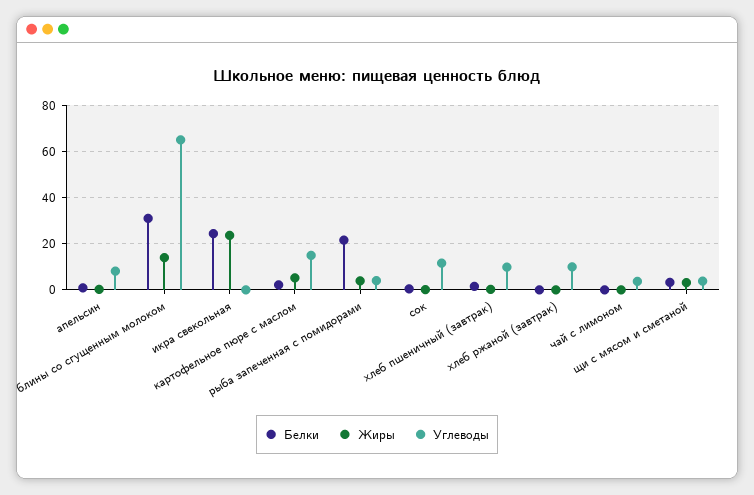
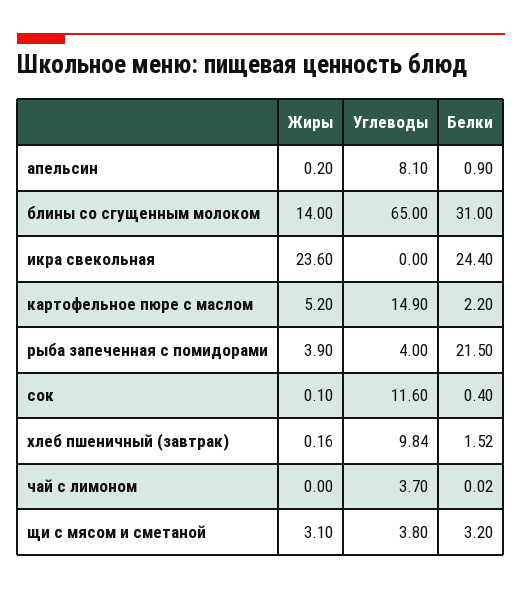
  {
    "Белки": {
      "апельсин": 0.9,
      "блины со сгущенным молоком": 31,
      "икра свекольная": 24.4,
      "картофельное пюре с маслом": 2.2,
      "рыба запеченная с помидорами": 21.5,
      "сок": 0.4,
      "хлеб пшеничный (завтрак)": 1.52,
-     "хлеб ржаной (завтрак)": 0,
      "чай с лимоном": 0.02,
      "щи с мясом и сметаной": 3.2
    },
    "Жиры": {
      "апельсин": 0.2,
      "блины со сгущенным молоком": 14,
      "икра свекольная": 23.6,
      "картофельное пюре с маслом": 5.2,
      "рыба запеченная с помидорами": 3.9,
      "сок": 0.1,
      "хлеб пшеничный (завтрак)": 0.16,
-     "хлеб ржаной (завтрак)": 0,
      "чай с лимоном": 0,
      "щи с мясом и сметаной": 3.1
    },
    "Углеводы": {
      "апельсин": 8.1,
      "блины со сгущенным молоком": 65,
      "икра свекольная": 0,
      "картофельное пюре с маслом": 14.9,
      "рыба запеченная с помидорами": 4,
      "сок": 11.6,
      "хлеб пшеничный (завтрак)": 9.84,
-     "хлеб ржаной (завтрак)": 10,
      "чай с лимоном": 3.7,
      "щи с мясом и сметаной": 3.8
    }
  }

